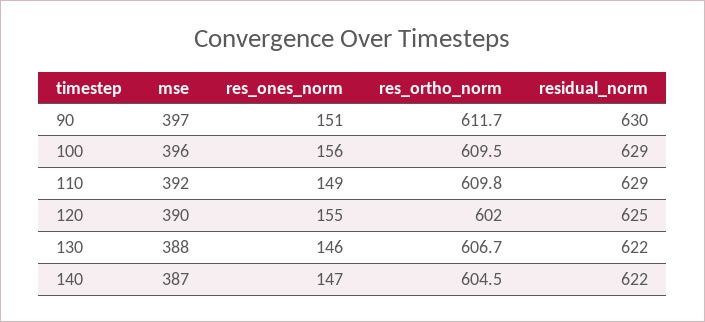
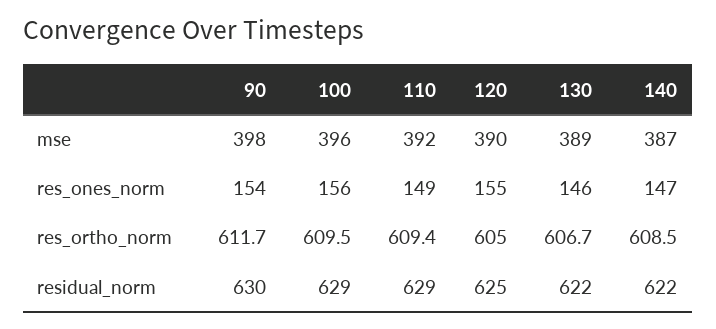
  {
    "mse": {
-     "90": 397,
+     "90": 398,
      "100": 396,
      "110": 392,
      "120": 390,
-     "130": 388,
+     "130": 389,
      "140": 387
    },
    "res_ones_norm": {
-     "90": 151,
+     "90": 154,
      "100": 156,
      "110": 149,
      "120": 155,
      "130": 146,
      "140": 147
    },
    "res_ortho_norm": {
      "90": 611.7,
      "100": 609.5,
-     "110": 609.8,
+     "110": 609.4,
-     "120": 602,
+     "120": 605,
      "130": 606.7,
-     "140": 604.5
+     "140": 608.5
    },
    "residual_norm": {
      "90": 630,
      "100": 629,
      "110": 629,
      "120": 625,
      "130": 622,
      "140": 622
    }
  }

